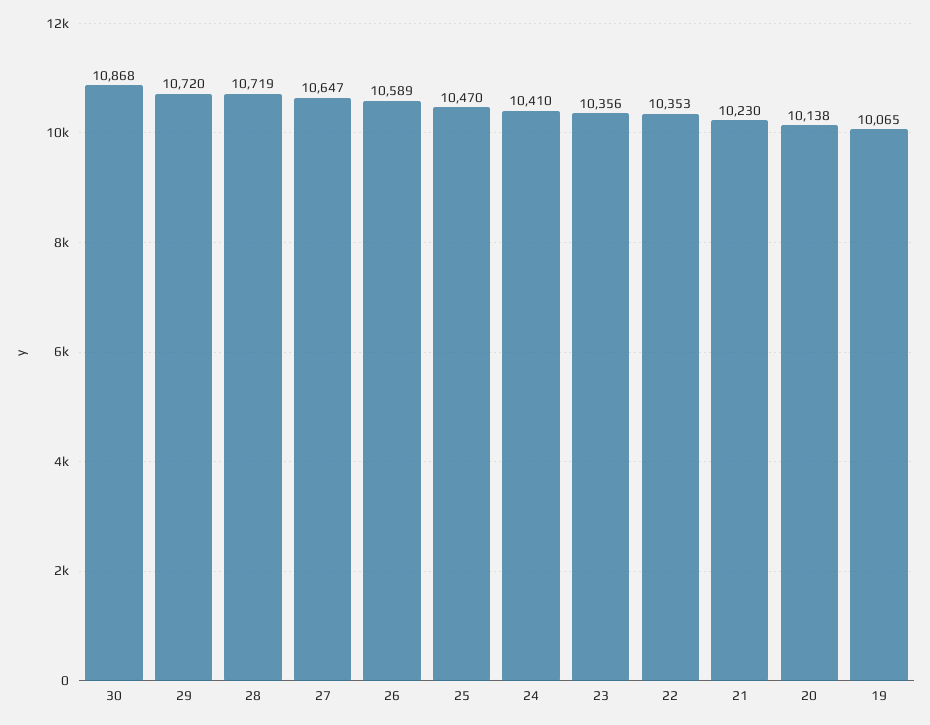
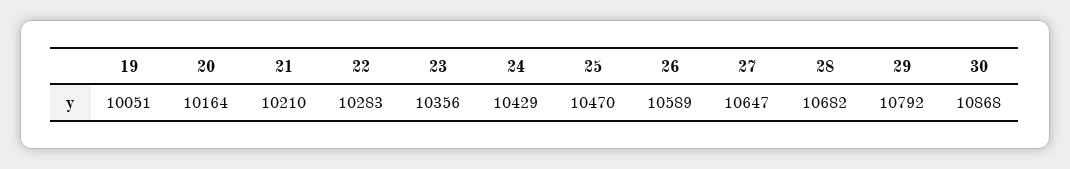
  {
    "30": 10868,
-   "29": 10720,
+   "29": 10792,
-   "28": 10719,
+   "28": 10682,
    "27": 10647,
    "26": 10589,
    "25": 10470,
-   "24": 10410,
+   "24": 10429,
    "23": 10356,
-   "22": 10353,
+   "22": 10283,
-   "21": 10230,
+   "21": 10210,
-   "20": 10138,
+   "20": 10164,
-   "19": 10065
+   "19": 10051
  }

